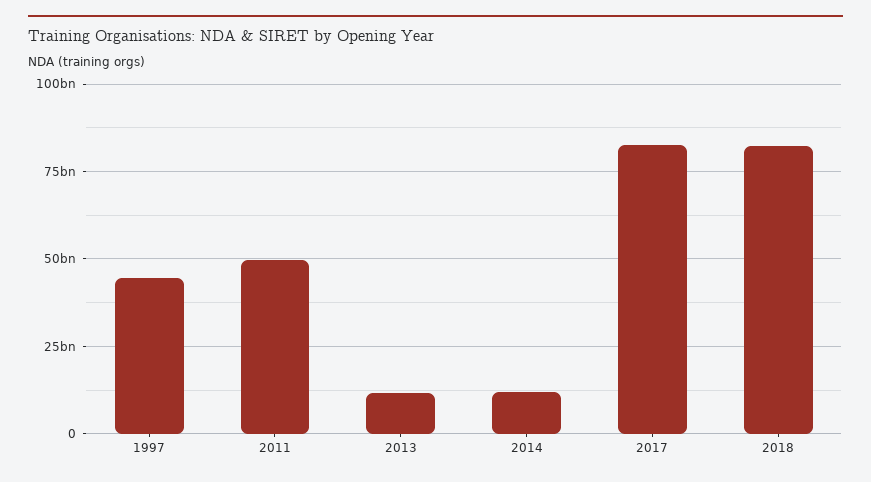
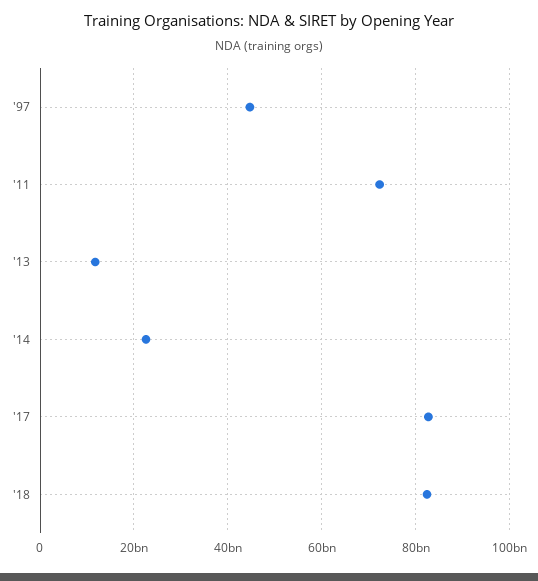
  {
    "1997": 44000000000,
-   "2011": 50000000000,
+   "2011": 72000000000,
    "2013": 12000000000,
-   "2014": 12500000000,
+   "2014": 22000000000,
    "2017": 82000000000,
    "2018": 82000000000
  }

